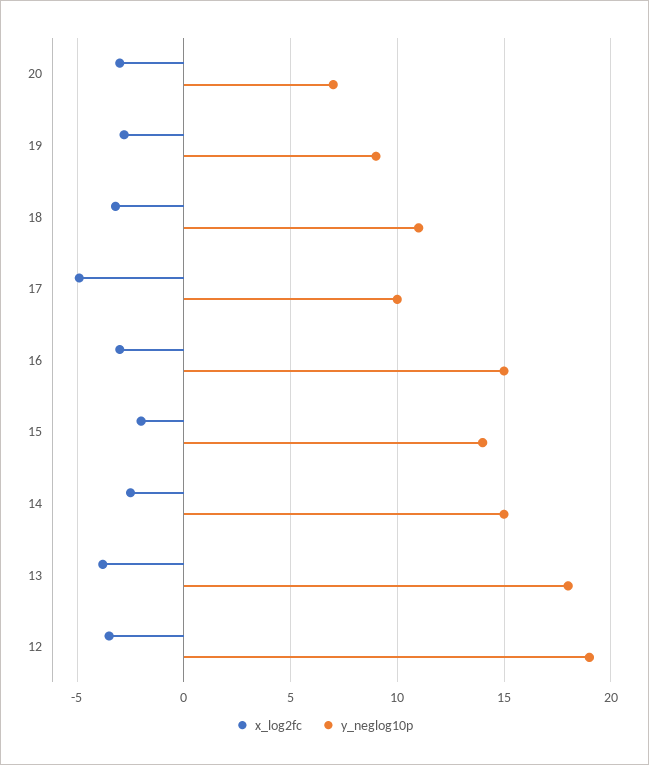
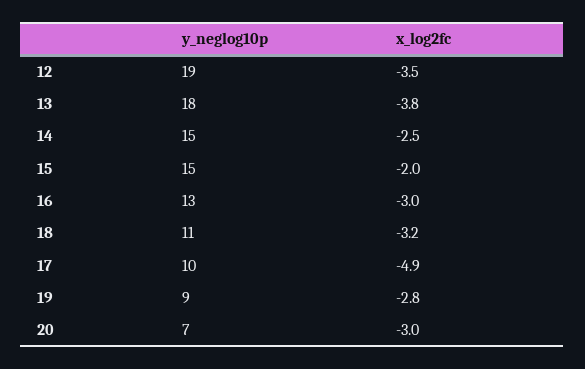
  {
    "x_log2fc": {
      "20": -3,
      "19": -2.8,
      "18": -3.2,
      "17": -4.9,
      "16": -3,
      "15": -2,
      "14": -2.5,
      "13": -3.8,
      "12": -3.5
    },
    "y_neglog10p": {
      "20": 7,
      "19": 9,
      "18": 11,
      "17": 10,
-     "16": 15,
+     "16": 13,
-     "15": 14,
+     "15": 15,
      "14": 15,
      "13": 18,
      "12": 19
    }
  }

